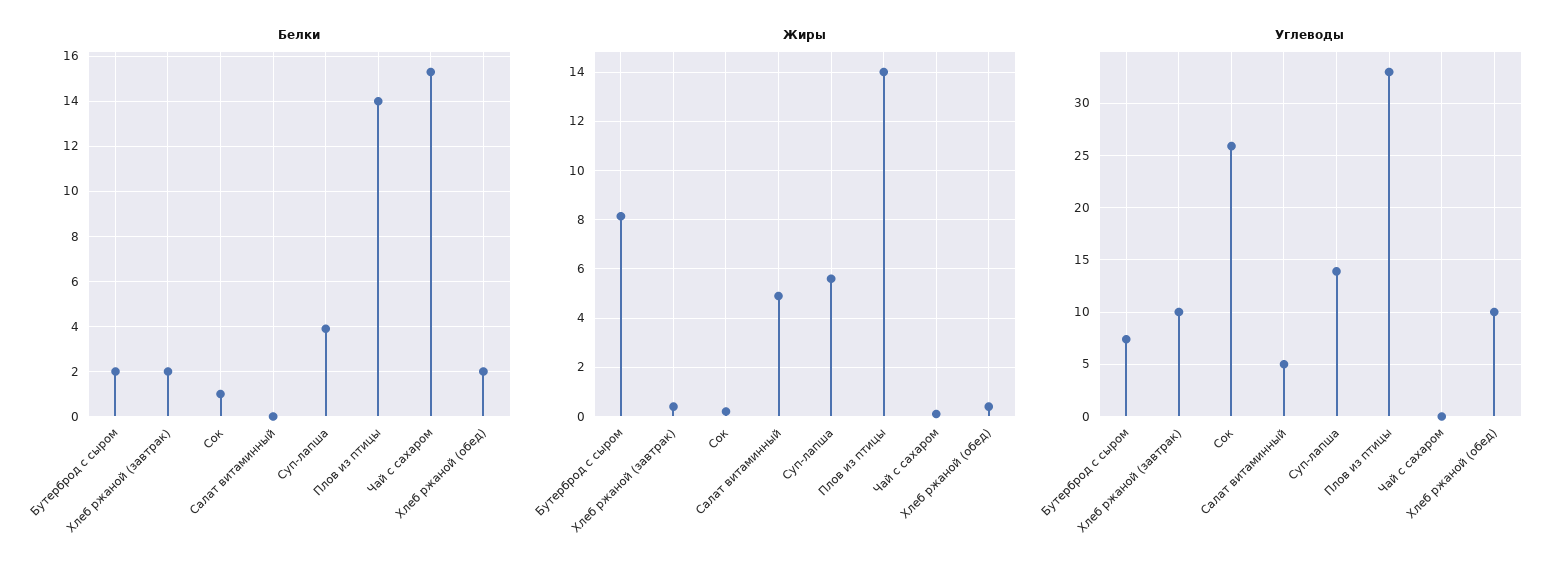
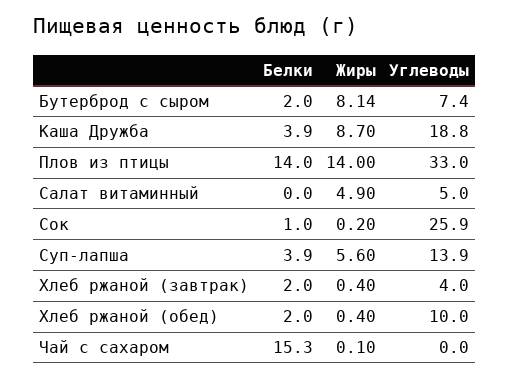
  {
    "Белки": {
      "Бутерброд с сыром": 2,
      "Хлеб ржаной (завтрак)": 2,
      "Сок": 1,
      "Салат витаминный": 0,
      "Суп-лапша": 3.9,
      "Плов из птицы": 14,
      "Чай с сахаром": 15.3,
-     "Хлеб ржаной (обед)": 2
+     "Хлеб ржаной (обед)": 2,
+     "Каша Дружба": 3.9
    },
    "Жиры": {
      "Бутерброд с сыром": 8.14,
      "Хлеб ржаной (завтрак)": 0.4,
      "Сок": 0.2,
      "Салат витаминный": 4.9,
      "Суп-лапша": 5.6,
      "Плов из птицы": 14,
      "Чай с сахаром": 0.1,
-     "Хлеб ржаной (обед)": 0.4
+     "Хлеб ржаной (обед)": 0.4,
+     "Каша Дружба": 8.7
    },
    "Углеводы": {
      "Бутерброд с сыром": 7.4,
-     "Хлеб ржаной (завтрак)": 10,
+     "Хлеб ржаной (завтрак)": 4,
      "Сок": 25.9,
      "Салат витаминный": 5,
      "Суп-лапша": 13.9,
      "Плов из птицы": 33,
      "Чай с сахаром": 0,
-     "Хлеб ржаной (обед)": 10
+     "Хлеб ржаной (обед)": 10,
+     "Каша Дружба": 18.8
    }
  }

